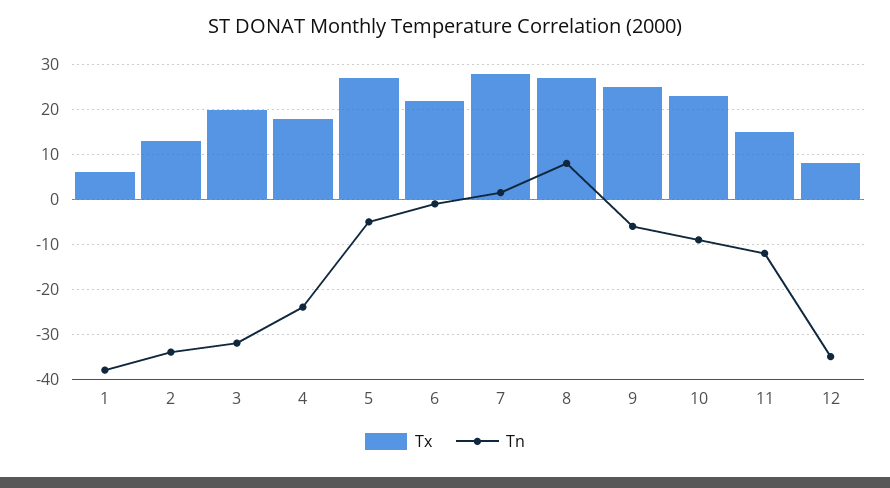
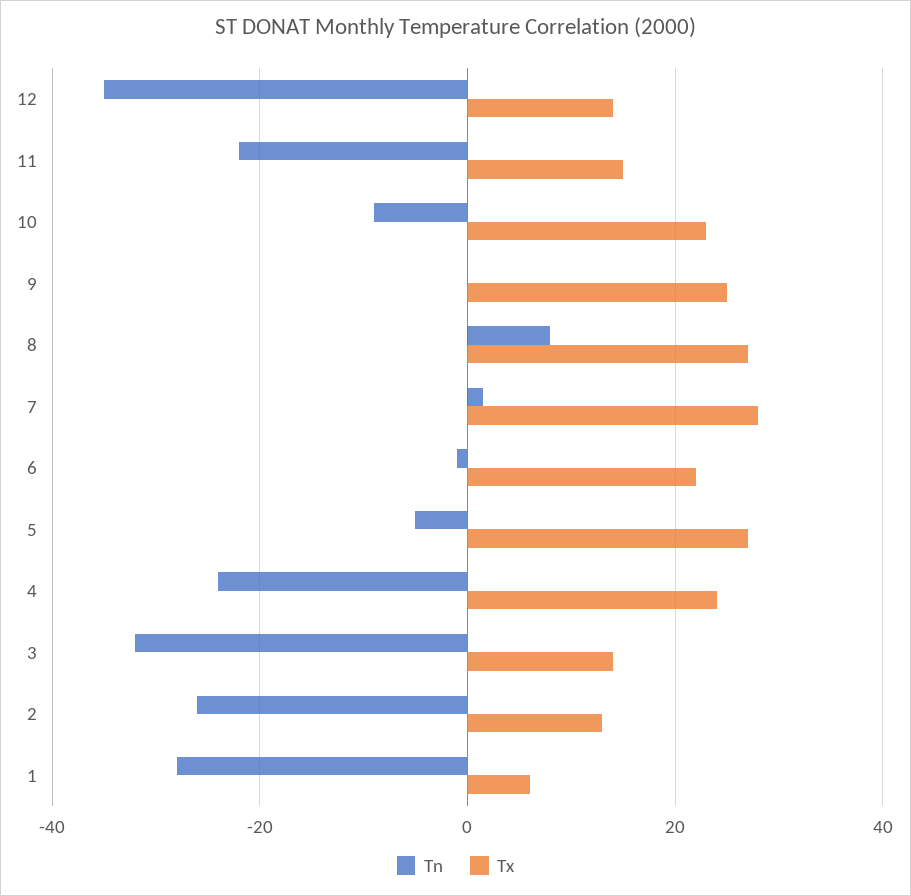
  {
    "Tx": {
      "1": 6,
      "2": 14,
-     "3": 20,
+     "3": 14,
-     "4": 18,
+     "4": 24,
      "5": 28,
      "6": 22,
      "7": 28,
      "8": 28,
      "9": 26,
      "10": 24,
      "11": 16,
-     "12": 8
+     "12": 14
    },
    "Tn": {
-     "1": -38,
+     "1": -28,
-     "2": -34,
+     "2": -26,
      "3": -32,
      "4": -24,
      "5": -6,
      "6": -2,
      "7": 2,
      "8": 8,
-     "9": -6,
+     "9": 0,
      "10": -10,
-     "11": -12,
+     "11": -22,
      "12": -36
    }
  }

